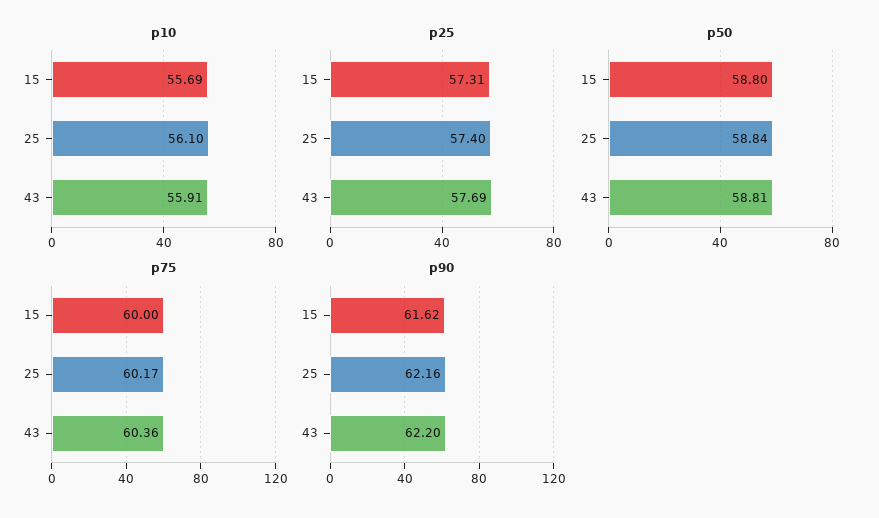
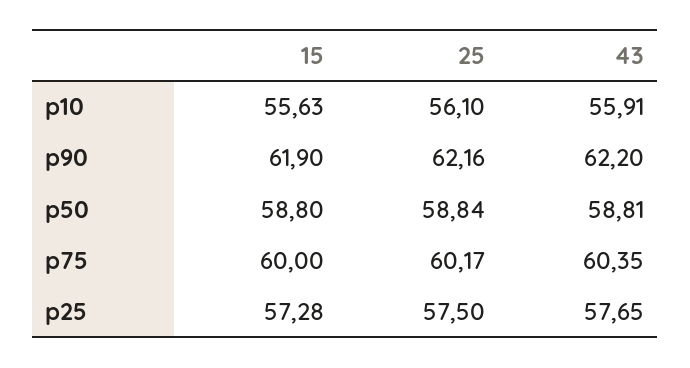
  {
    "p10": {
-     "15": 55.69,
+     "15": 55.63,
      "25": 56.1,
      "43": 55.91
    },
    "p25": {
-     "15": 57.31,
+     "15": 57.28,
-     "25": 57.4,
+     "25": 57.5,
-     "43": 57.69
+     "43": 57.65
    },
    "p50": {
      "15": 58.8,
      "25": 58.84,
      "43": 58.81
    },
    "p75": {
      "15": 60,
      "25": 60.17,
-     "43": 60.36
+     "43": 60.35
    },
    "p90": {
-     "15": 61.62,
+     "15": 61.9,
      "25": 62.16,
      "43": 62.2
    }
  }

